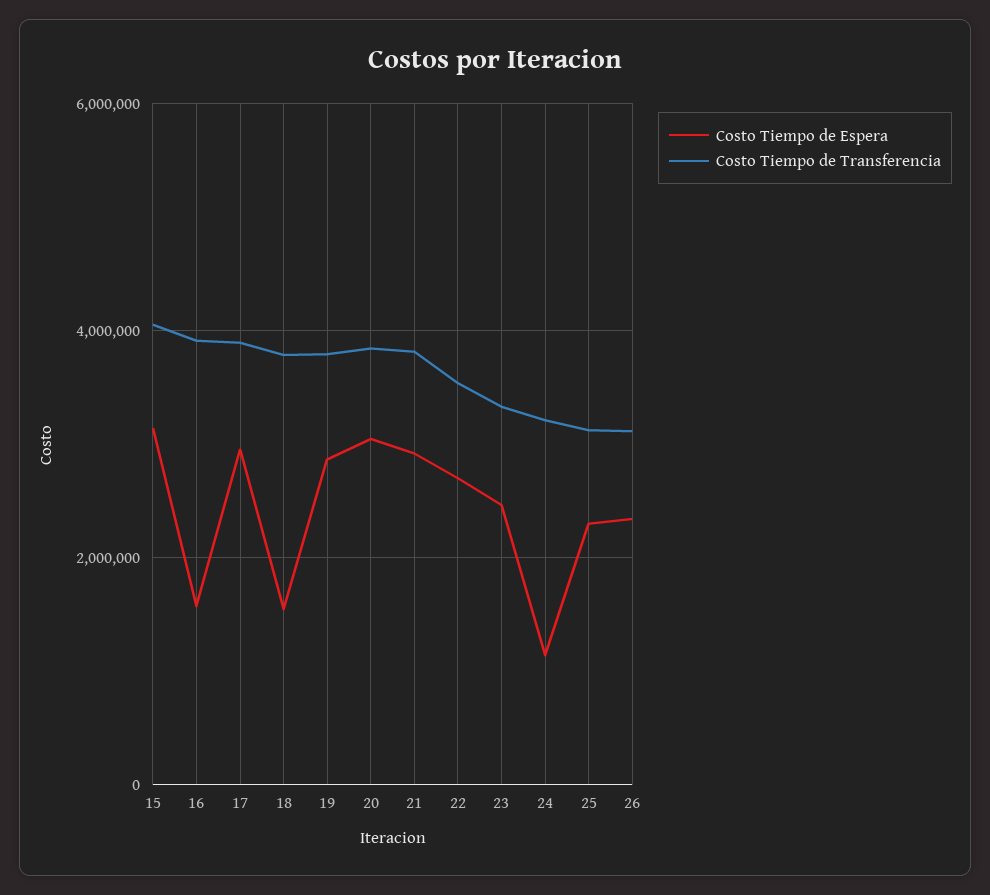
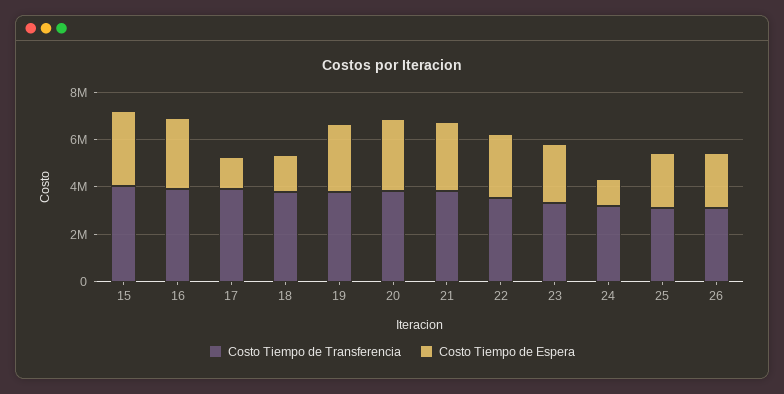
  {
    "Costo Tiempo de Espera": {
      "15": 3200000,
-     "16": 1600000,
+     "16": 3000000,
-     "17": 3000000,
+     "17": 1500000,
      "18": 1600000,
      "19": 2800000,
      "20": 3000000,
      "21": 3000000,
      "22": 2800000,
      "23": 2400000,
      "24": 1200000,
      "25": 2400000,
      "26": 2400000
    },
    "Costo Tiempo de Transferencia": {
      "15": 4000000,
      "16": 4000000,
      "17": 3800000,
      "18": 3800000,
      "19": 3800000,
      "20": 3800000,
      "21": 3800000,
      "22": 3600000,
      "23": 3400000,
      "24": 3200000,
      "25": 3200000,
      "26": 3200000
    }
  }

